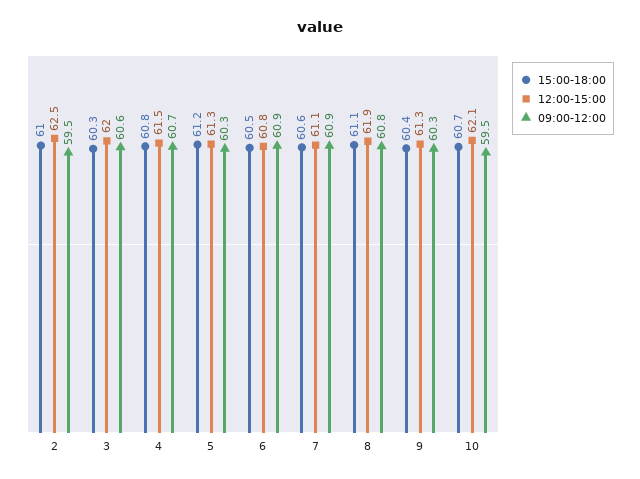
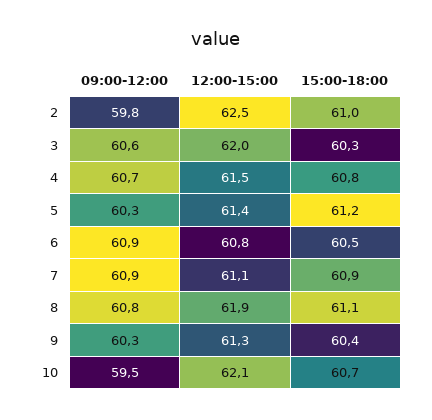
  {
    "15:00-18:00": {
      "2": 61,
      "3": 60.3,
      "4": 60.8,
      "5": 61.2,
      "6": 60.5,
-     "7": 60.6,
+     "7": 60.9,
      "8": 61.1,
      "9": 60.4,
      "10": 60.7
    },
    "12:00-15:00": {
      "2": 62.5,
      "3": 62,
      "4": 61.5,
-     "5": 61.3,
+     "5": 61.4,
      "6": 60.8,
      "7": 61.1,
      "8": 61.9,
      "9": 61.3,
      "10": 62.1
    },
    "09:00-12:00": {
-     "2": 59.5,
+     "2": 59.8,
      "3": 60.6,
      "4": 60.7,
      "5": 60.3,
      "6": 60.9,
      "7": 60.9,
      "8": 60.8,
      "9": 60.3,
      "10": 59.5
    }
  }

